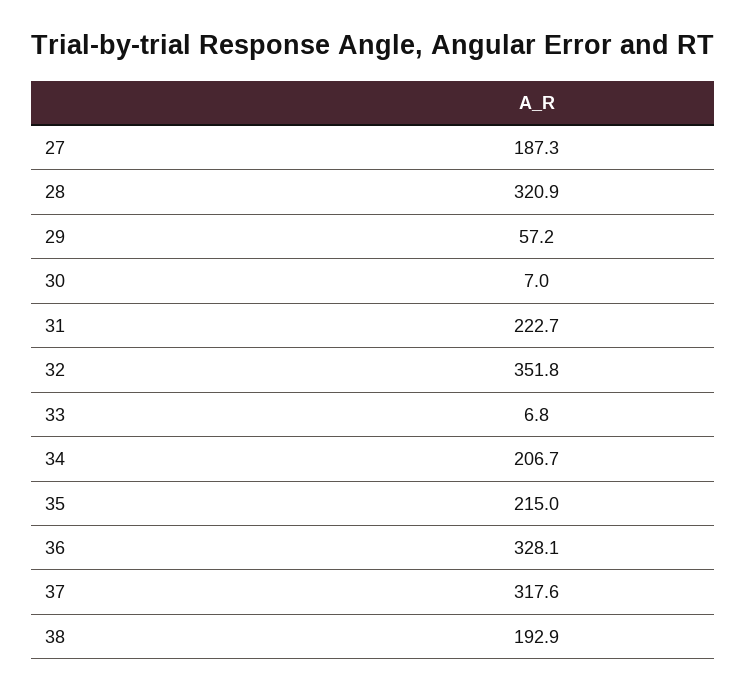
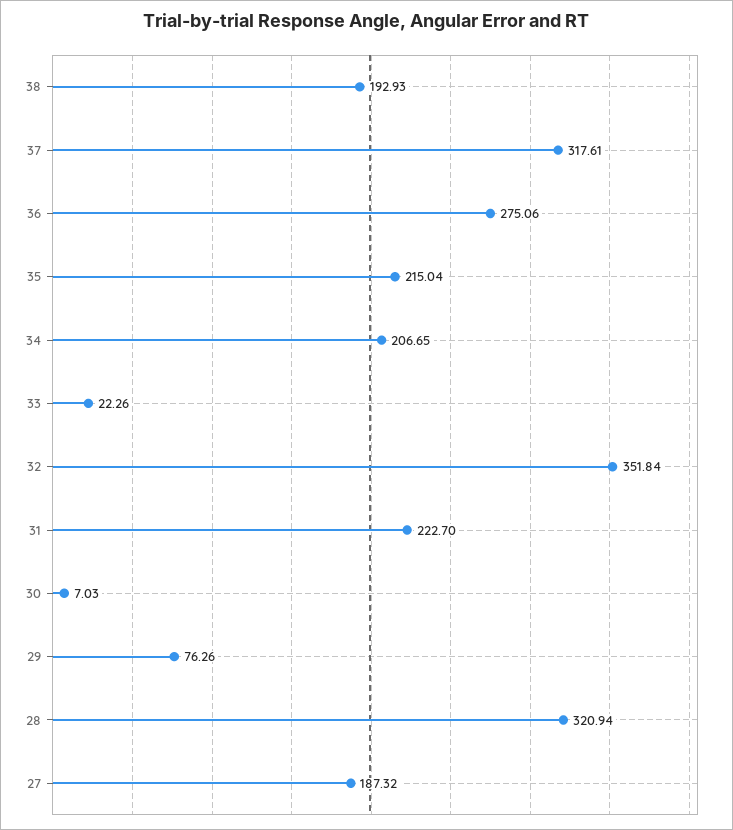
  {
    "27": 187.32,
    "28": 320.94,
-   "29": 57.2,
+   "29": 76.26,
    "30": 7.03,
    "31": 222.7,
    "32": 351.84,
-   "33": 6.8,
+   "33": 22.26,
    "34": 206.65,
    "35": 215.04,
-   "36": 328.1,
+   "36": 275.06,
    "37": 317.61,
    "38": 192.93
  }

